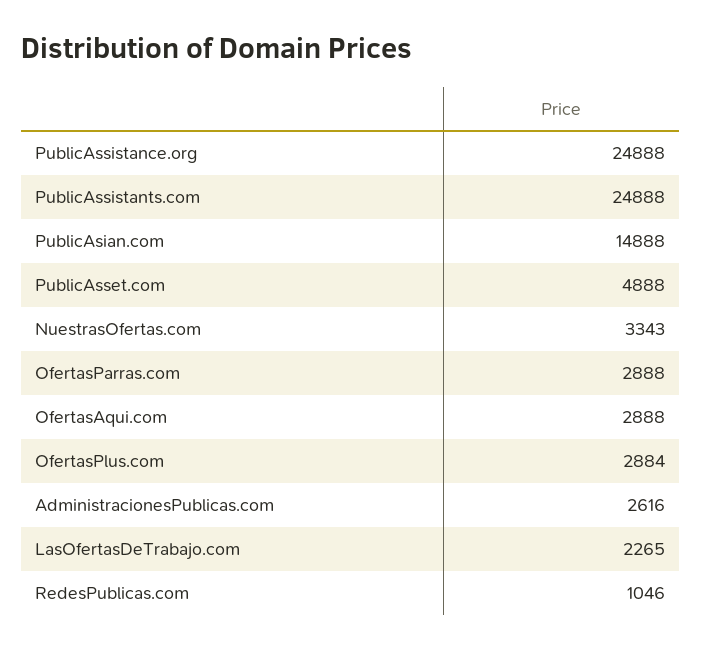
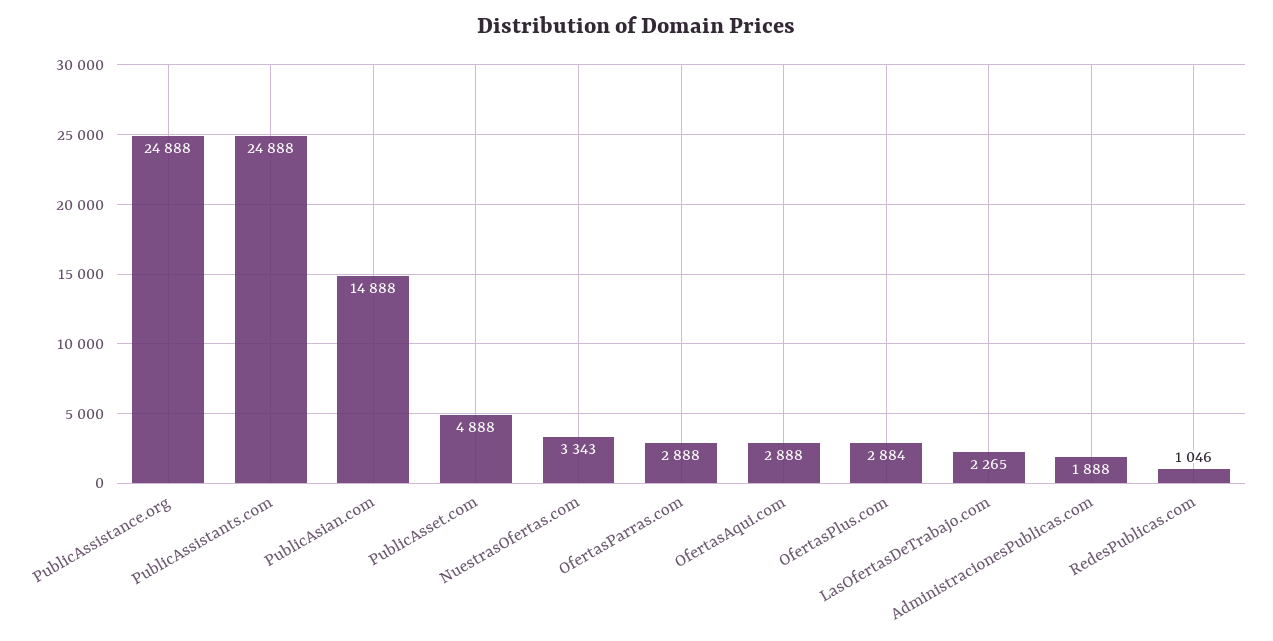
  {
    "PublicAssistance.org": 24888,
    "PublicAssistants.com": 24888,
    "PublicAsian.com": 14888,
    "PublicAsset.com": 4888,
    "NuestrasOfertas.com": 3343,
    "OfertasParras.com": 2888,
    "OfertasAqui.com": 2888,
    "OfertasPlus.com": 2884,
-   "AdministracionesPublicas.com": 2616,
+   "AdministracionesPublicas.com": 1888,
    "LasOfertasDeTrabajo.com": 2265,
    "RedesPublicas.com": 1046
  }

